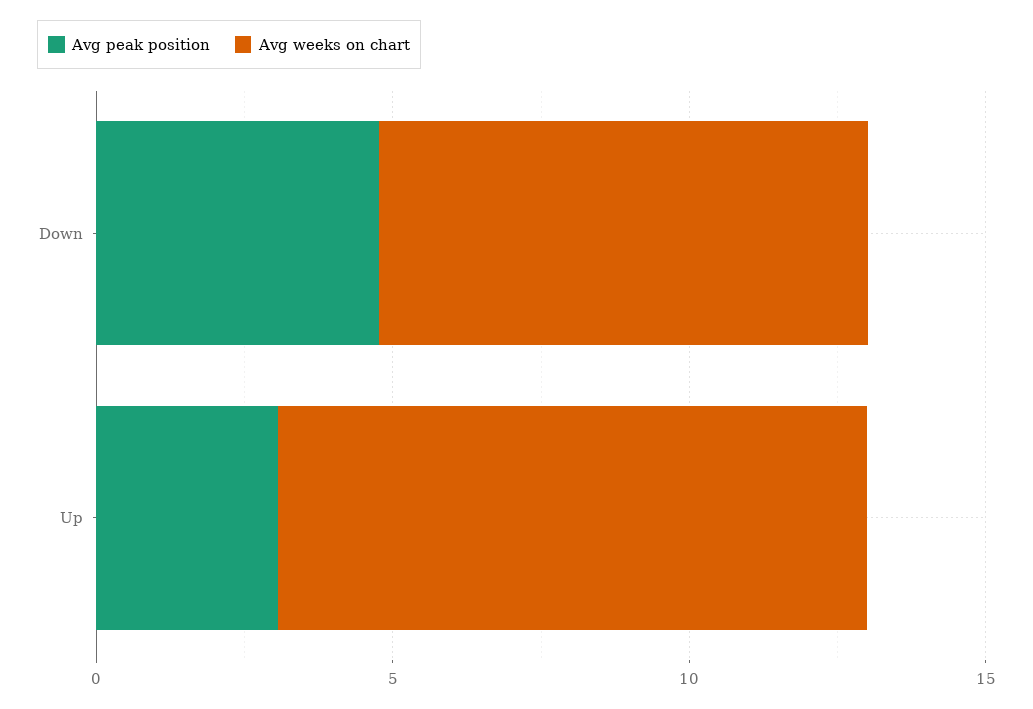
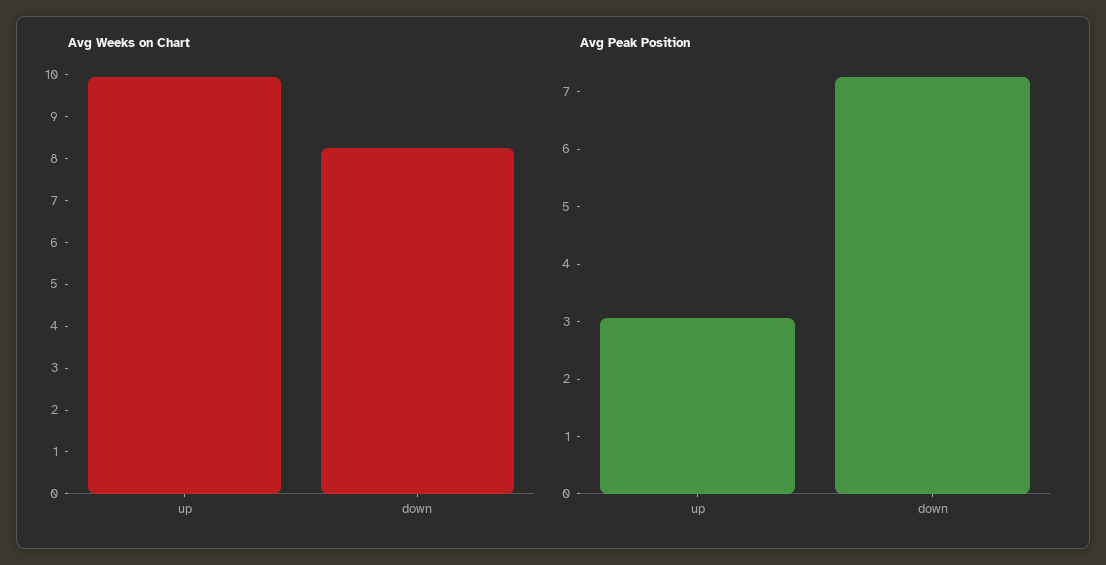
  {
    "Avg peak position": {
-     "Down": 5,
+     "Down": 7.2,
      "Up": 3
    },
    "Avg weeks on chart": {
      "Down": 8.2,
      "Up": 10
    }
  }

